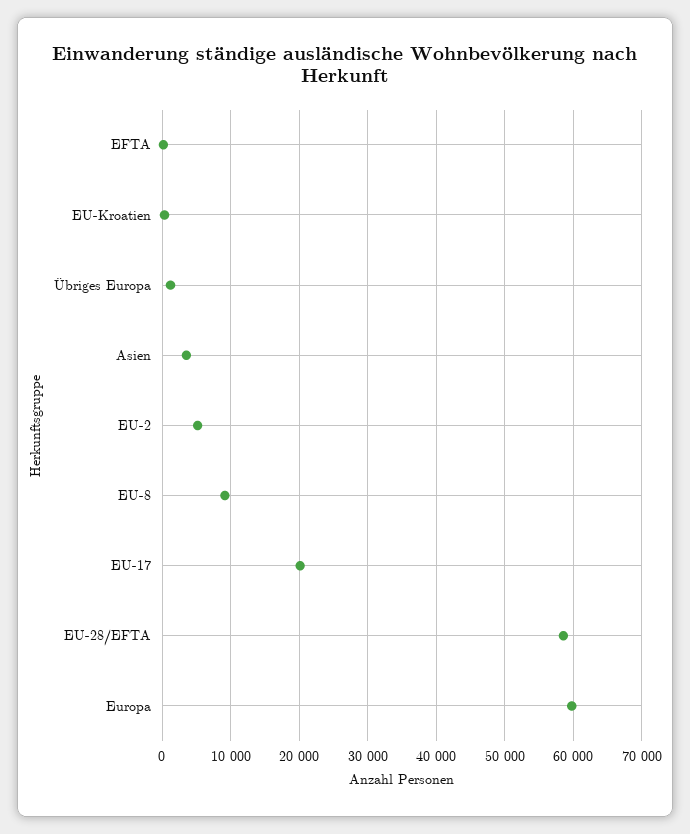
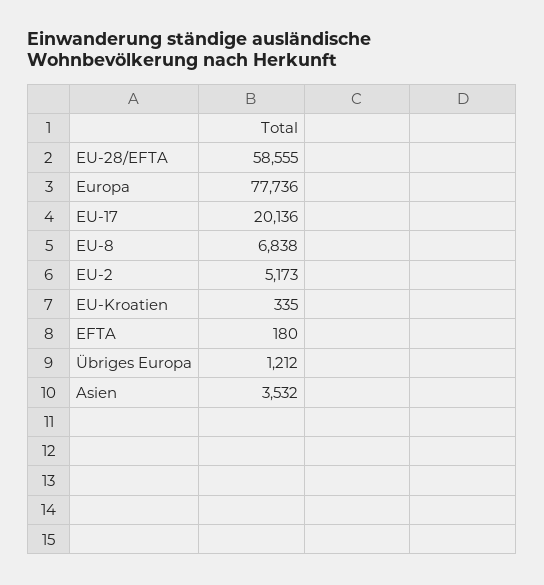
  {
    "EFTA": 180,
    "EU-Kroatien": 335,
    "Übriges Europa": 1212,
    "Asien": 3532,
    "EU-2": 5173,
-   "EU-8": 9000,
+   "EU-8": 6838,
    "EU-17": 20136,
    "EU-28/EFTA": 58555,
-   "Europa": 60000
+   "Europa": 77736
  }

